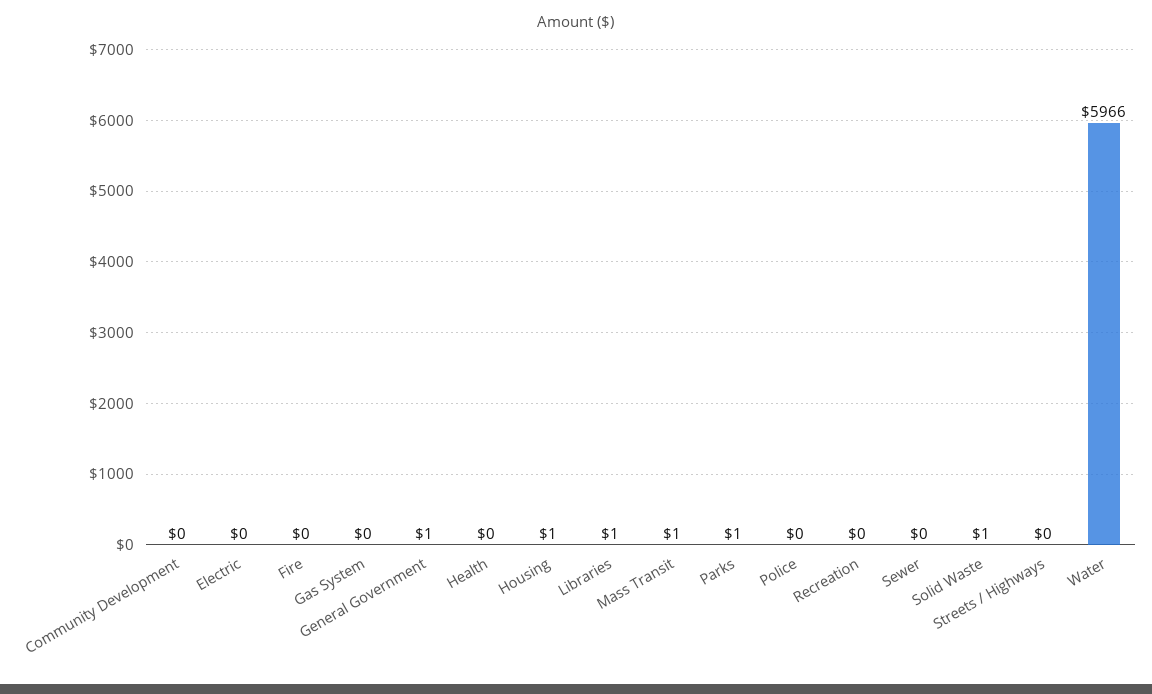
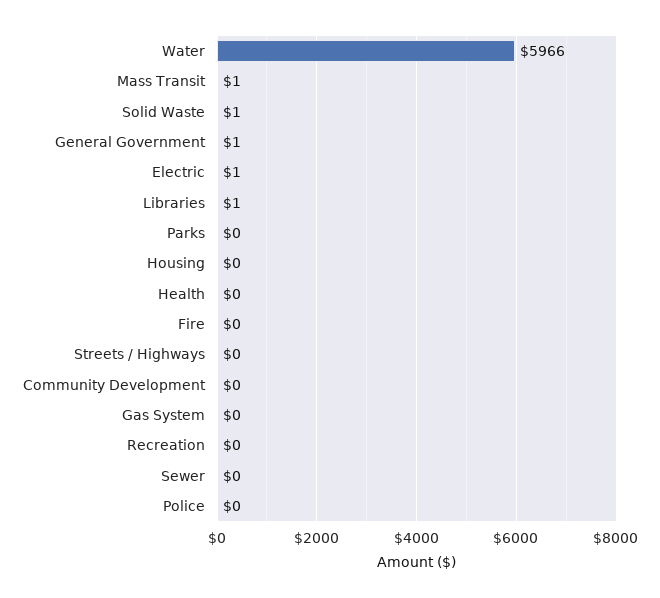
  {
    "Community Development": 0,
-   "Electric": 0,
+   "Electric": 1,
    "Fire": 0,
    "Gas System": 0,
    "General Government": 1,
    "Health": 0,
-   "Housing": 1,
+   "Housing": 0,
    "Libraries": 1,
    "Mass Transit": 1,
-   "Parks": 1,
+   "Parks": 0,
    "Police": 0,
    "Recreation": 0,
    "Sewer": 0,
    "Solid Waste": 1,
    "Streets / Highways": 0,
    "Water": 5966
  }

